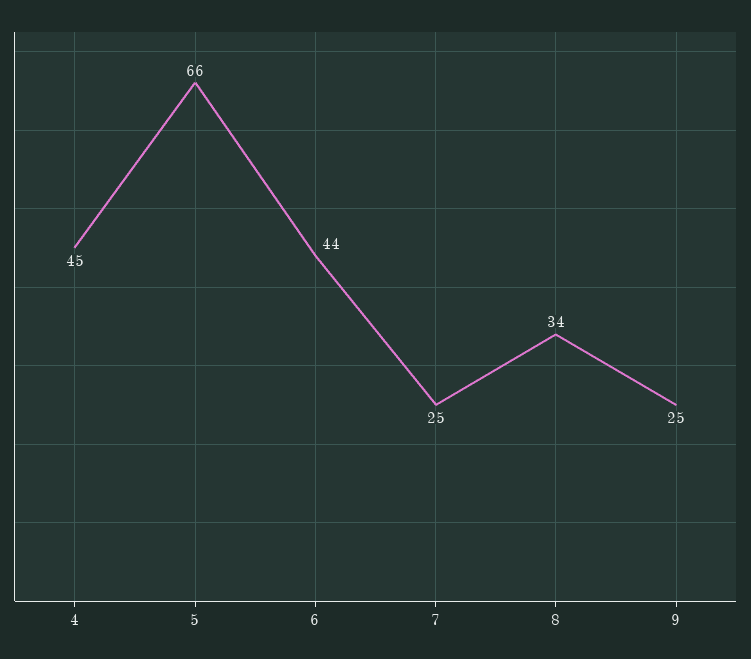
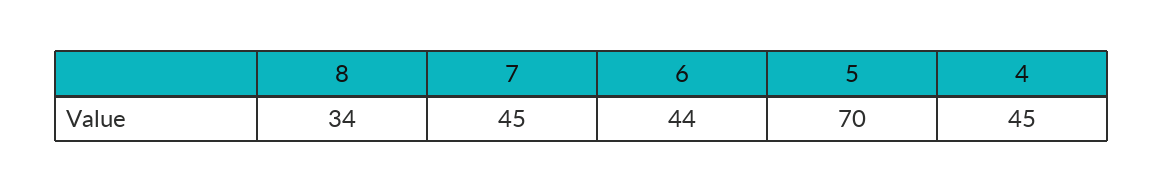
  {
    "4": 45,
-   "5": 66,
+   "5": 70,
    "6": 44,
-   "7": 25,
+   "7": 45,
-   "8": 34,
+   "8": 34
-   "9": 25
  }

